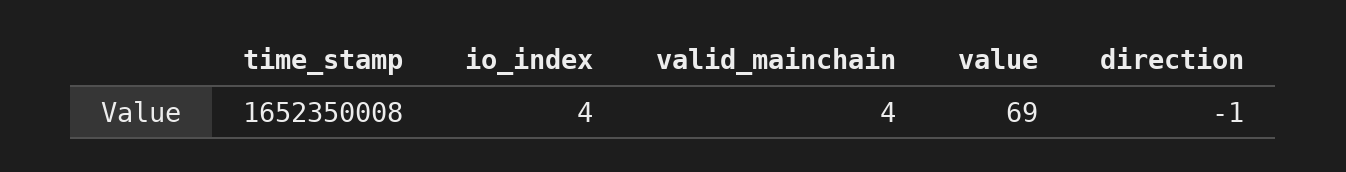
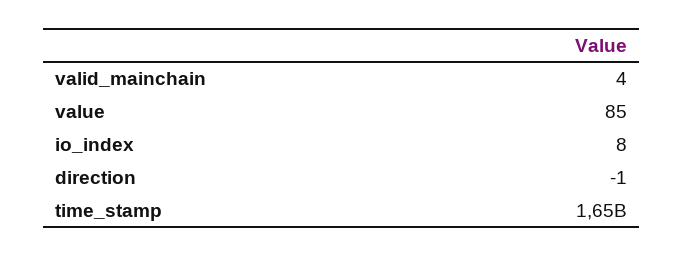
  {
    "time_stamp": 1652350008,
-   "io_index": 4,
+   "io_index": 8,
    "valid_mainchain": 4,
-   "value": 69,
+   "value": 85,
    "direction": -1
  }

